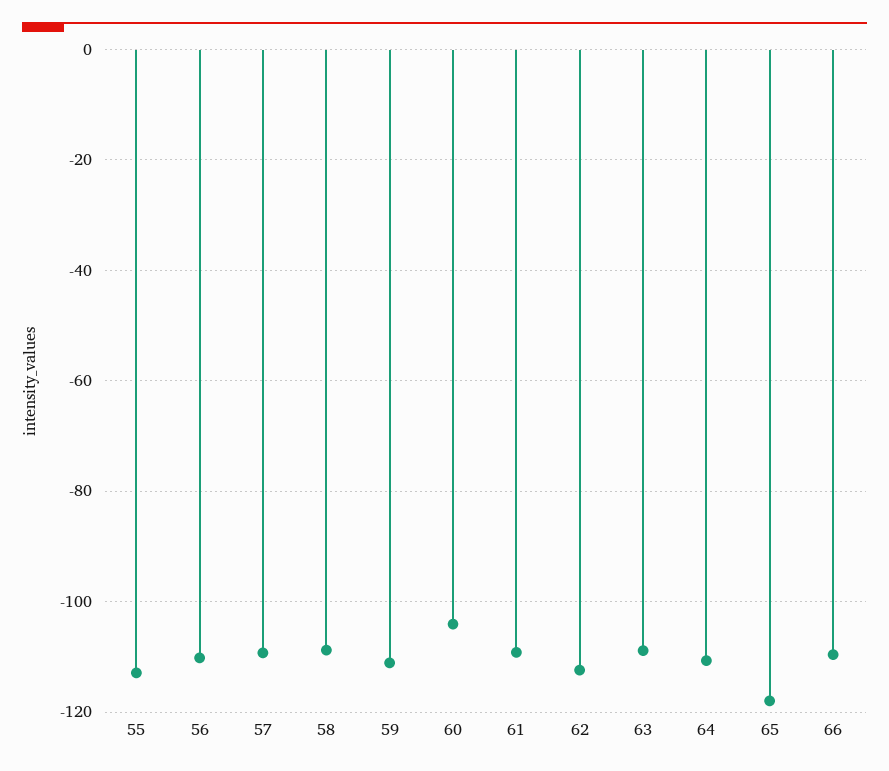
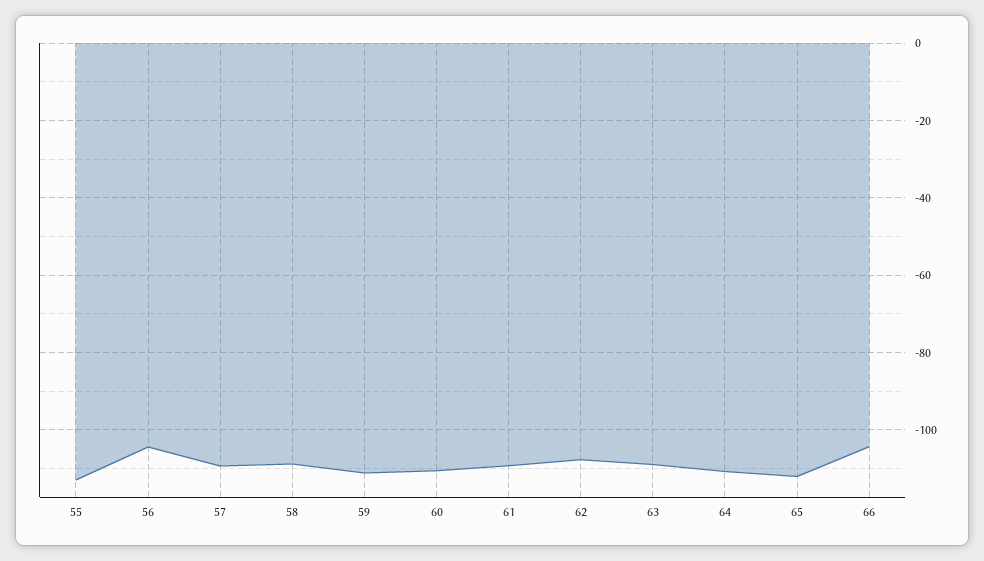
  {
    "55": -112,
-   "56": -110,
+   "56": -104,
    "57": -110,
    "58": -108,
    "59": -112,
-   "60": -104,
+   "60": -110,
    "61": -110,
-   "62": -112,
+   "62": -108,
    "63": -108,
    "64": -110,
-   "65": -118,
+   "65": -112,
-   "66": -110
+   "66": -104
  }

